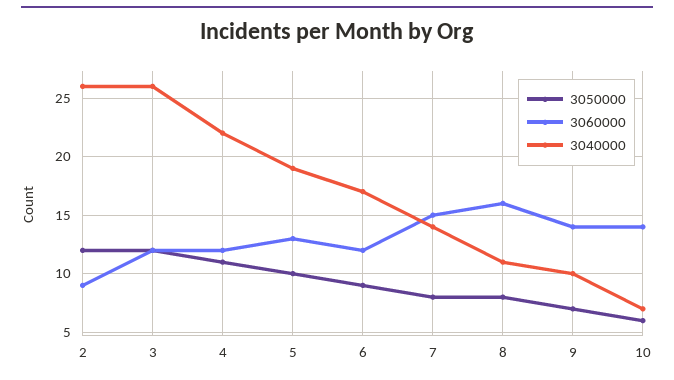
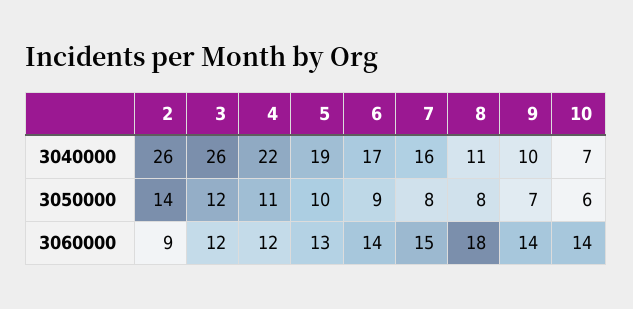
  {
    "3050000": {
-     "2": 12,
+     "2": 14,
      "3": 12,
      "4": 11,
      "5": 10,
      "6": 9,
      "7": 8,
      "8": 8,
      "9": 7,
      "10": 6
    },
    "3060000": {
      "2": 9,
      "3": 12,
      "4": 12,
      "5": 13,
-     "6": 12,
+     "6": 14,
      "7": 15,
-     "8": 16,
+     "8": 18,
      "9": 14,
      "10": 14
    },
    "3040000": {
      "2": 26,
      "3": 26,
      "4": 22,
      "5": 19,
      "6": 17,
-     "7": 14,
+     "7": 16,
      "8": 11,
      "9": 10,
      "10": 7
    }
  }

